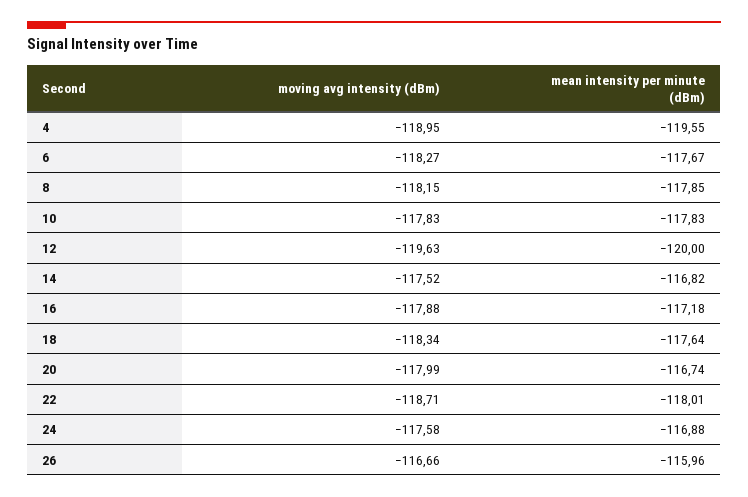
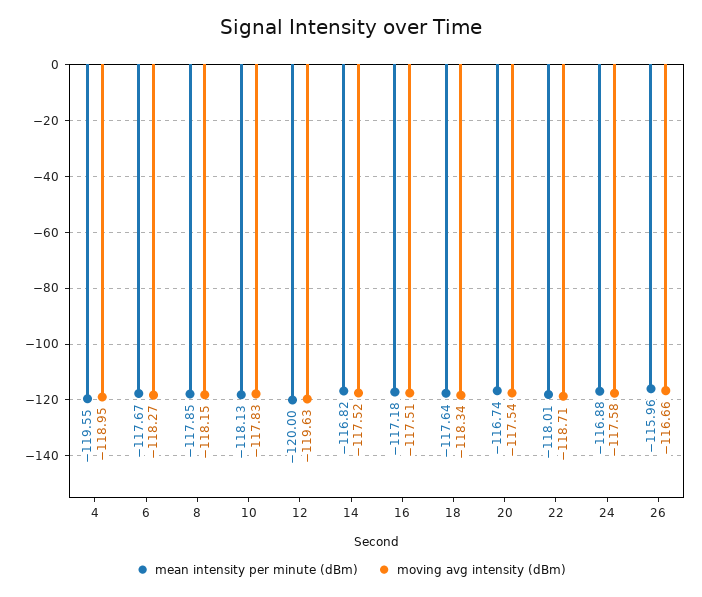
  {
    "moving avg intensity (dBm)": {
      "4": -118.95,
      "6": -118.27,
      "8": -118.15,
      "10": -117.83,
      "12": -119.63,
      "14": -117.52,
-     "16": -117.88,
+     "16": -117.51,
      "18": -118.34,
-     "20": -117.99,
+     "20": -117.54,
      "22": -118.71,
      "24": -117.58,
      "26": -116.66
    },
    "mean intensity per minute (dBm)": {
      "4": -119.55,
      "6": -117.67,
      "8": -117.85,
-     "10": -117.83,
+     "10": -118.13,
      "12": -120,
      "14": -116.82,
      "16": -117.18,
      "18": -117.64,
      "20": -116.74,
      "22": -118.01,
      "24": -116.88,
      "26": -115.96
    }
  }

